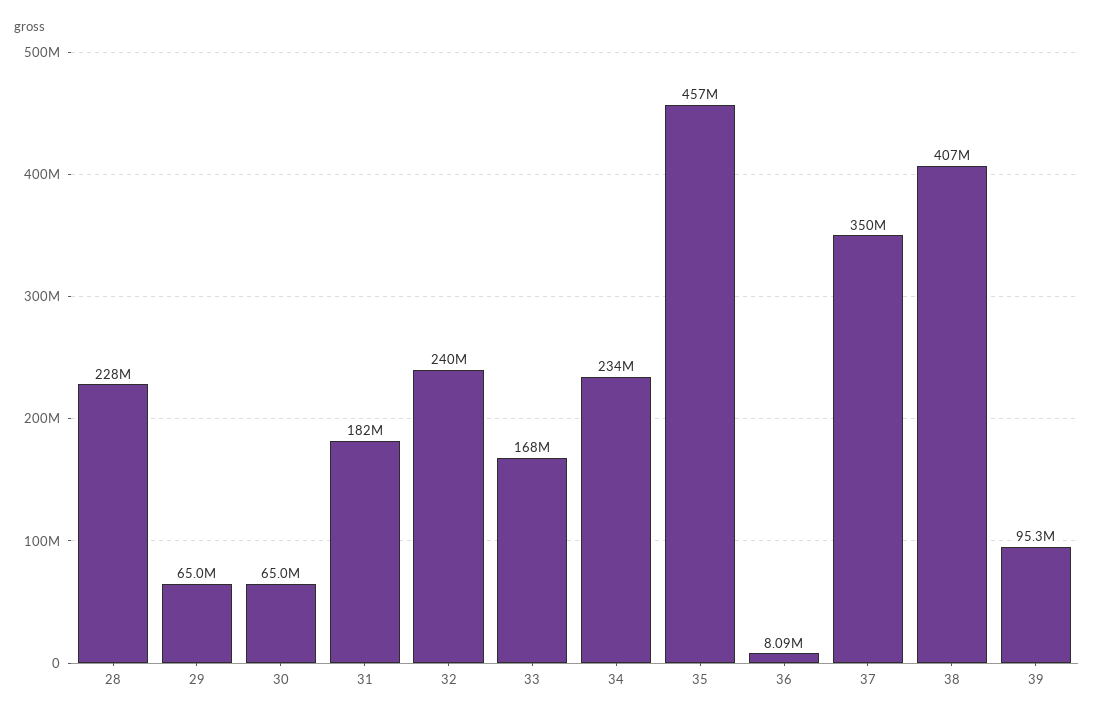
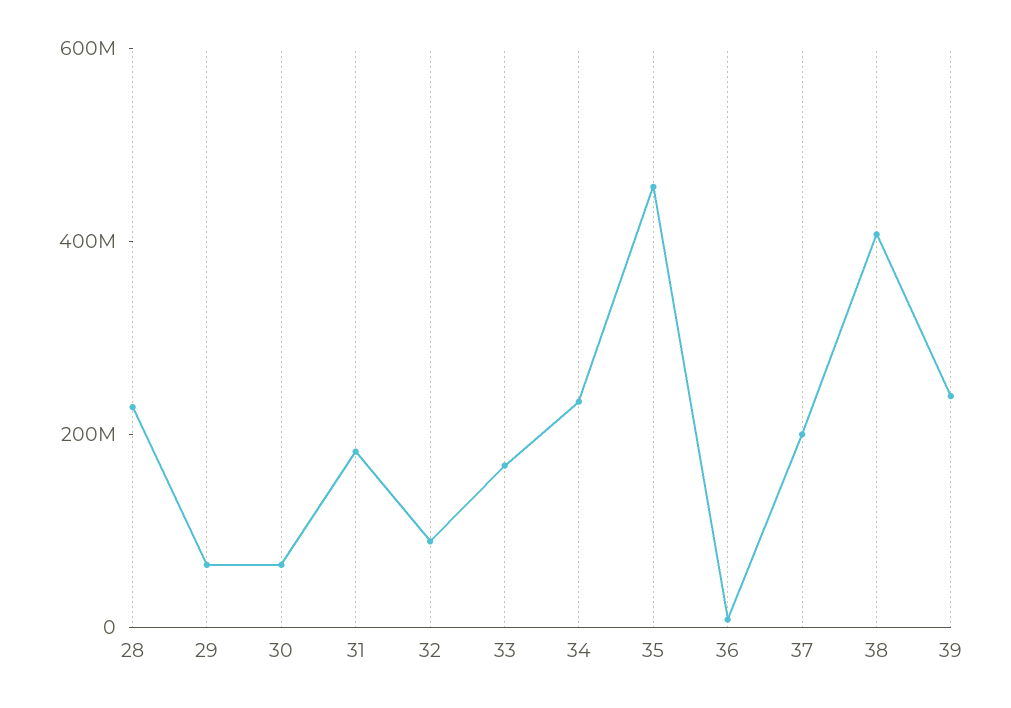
  {
    "28": 228000000,
    "29": 65000000,
    "30": 65000000,
    "31": 182000000,
-   "32": 240000000,
+   "32": 100000000,
    "33": 168000000,
    "34": 234000000,
    "35": 457000000,
    "36": 8090000,
-   "37": 350000000,
+   "37": 200000000,
    "38": 407000000,
-   "39": 95300000
+   "39": 250000000
  }

